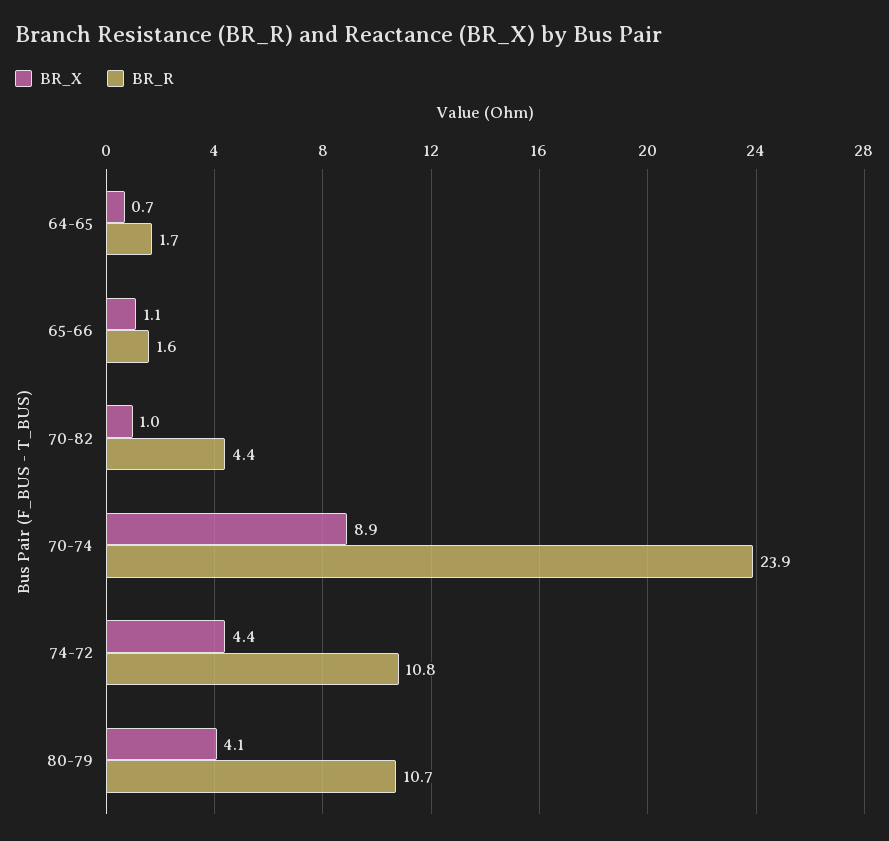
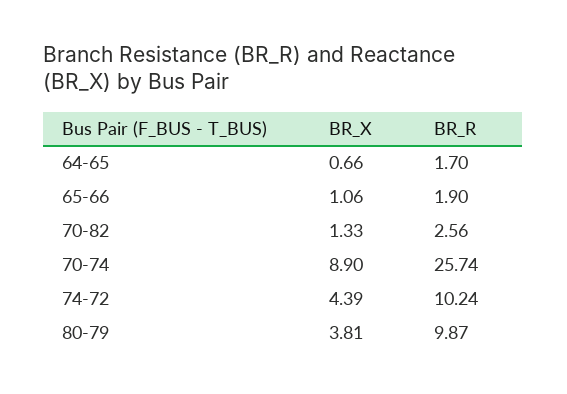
  {
    "BR_X": {
      "64-65": 0.66,
      "65-66": 1.06,
-     "70-82": 1,
+     "70-82": 1.33,
      "70-74": 8.9,
      "74-72": 4.39,
-     "80-79": 4.1
+     "80-79": 3.81
    },
    "BR_R": {
      "64-65": 1.7,
-     "65-66": 1.6,
+     "65-66": 1.9,
-     "70-82": 4.4,
+     "70-82": 2.56,
-     "70-74": 23.9,
+     "70-74": 25.74,
-     "74-72": 10.8,
+     "74-72": 10.24,
-     "80-79": 10.7
+     "80-79": 9.87
    }
  }

